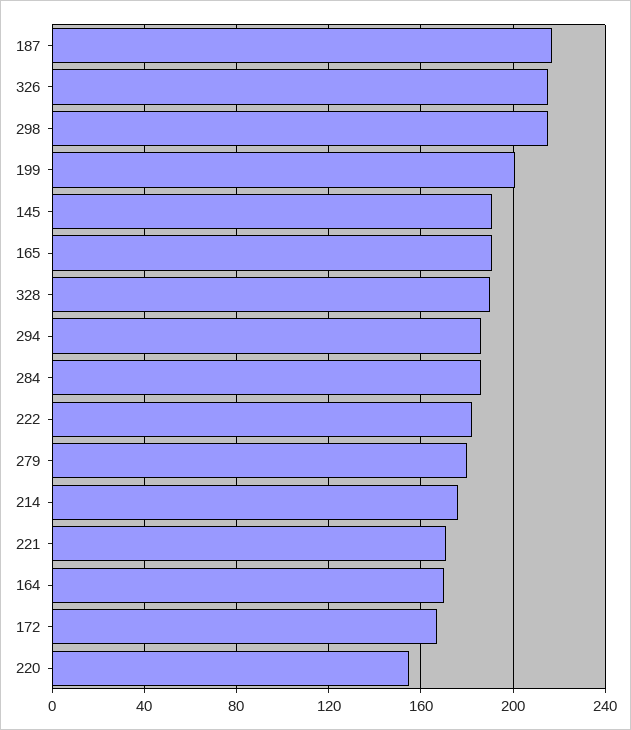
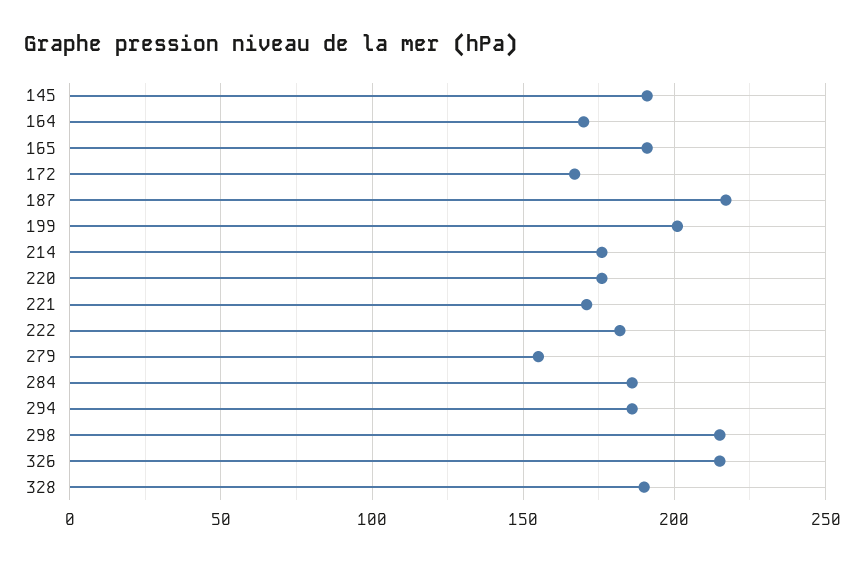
  {
    "187": 215,
    "326": 215,
    "298": 215,
    "199": 200,
    "145": 190,
    "165": 190,
    "328": 190,
    "294": 185,
    "284": 185,
    "222": 180,
-   "279": 180,
+   "279": 155,
    "214": 175,
    "221": 170,
    "164": 170,
    "172": 165,
-   "220": 155
+   "220": 175
  }

